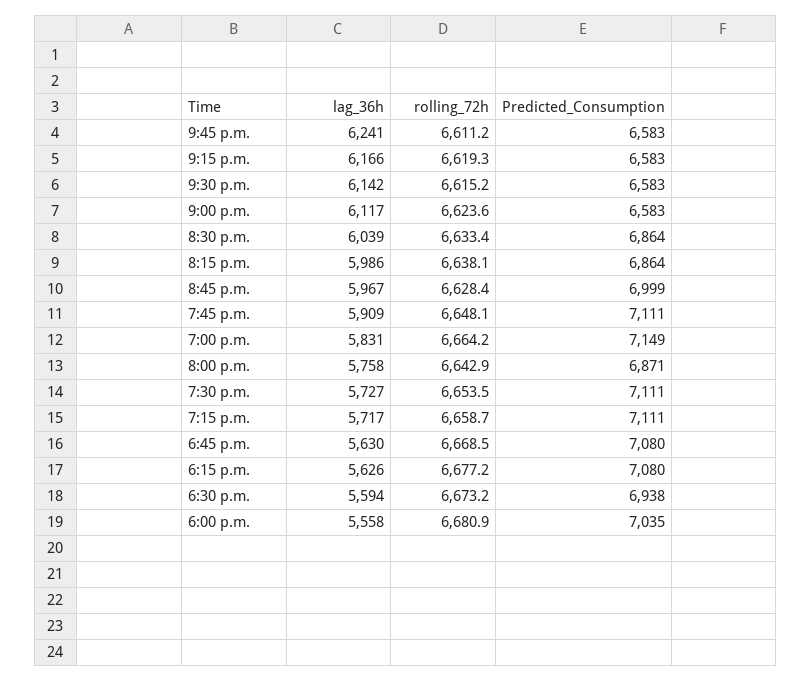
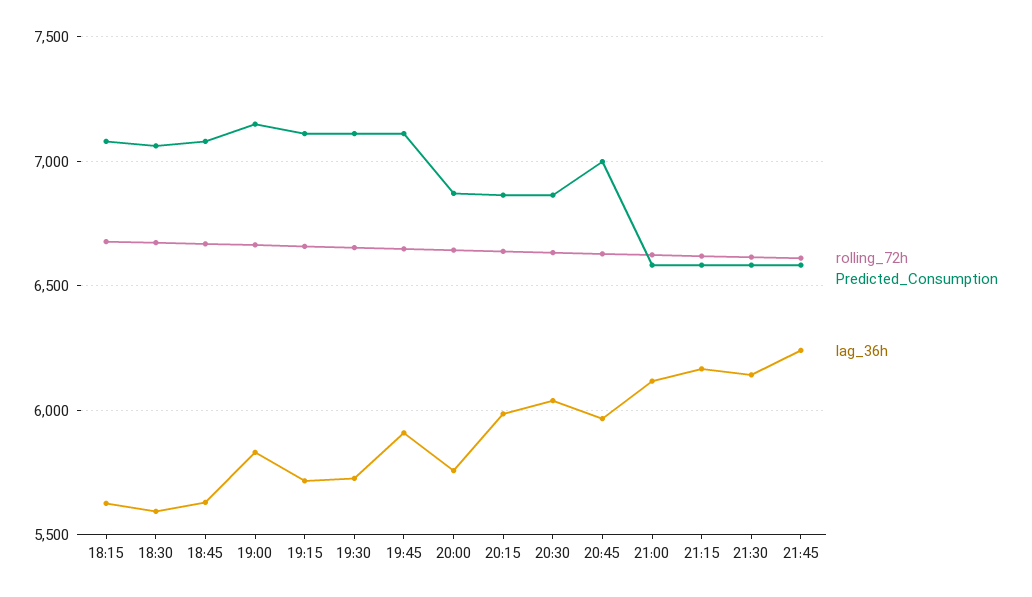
  {
    "lag_36h": {
      "9:45 p.m.": 6241,
      "9:15 p.m.": 6166,
      "9:30 p.m.": 6142,
      "9:00 p.m.": 6117,
      "8:30 p.m.": 6039,
      "8:15 p.m.": 5986,
      "8:45 p.m.": 5967,
      "7:45 p.m.": 5909,
      "7:00 p.m.": 5831,
      "8:00 p.m.": 5758,
      "7:30 p.m.": 5727,
      "7:15 p.m.": 5717,
      "6:45 p.m.": 5630,
      "6:15 p.m.": 5626,
-     "6:30 p.m.": 5594,
+     "6:30 p.m.": 5594
-     "6:00 p.m.": 5558
    },
    "rolling_72h": {
      "9:45 p.m.": 6611.2,
      "9:15 p.m.": 6619.3,
      "9:30 p.m.": 6615.2,
      "9:00 p.m.": 6623.6,
      "8:30 p.m.": 6633.4,
      "8:15 p.m.": 6638.1,
      "8:45 p.m.": 6628.4,
      "7:45 p.m.": 6648.1,
      "7:00 p.m.": 6664.2,
      "8:00 p.m.": 6642.9,
      "7:30 p.m.": 6653.5,
      "7:15 p.m.": 6658.7,
      "6:45 p.m.": 6668.5,
      "6:15 p.m.": 6677.2,
-     "6:30 p.m.": 6673.2,
+     "6:30 p.m.": 6673.2
-     "6:00 p.m.": 6680.9
    },
    "Predicted_Consumption": {
      "9:45 p.m.": 6583,
      "9:15 p.m.": 6583,
      "9:30 p.m.": 6583,
      "9:00 p.m.": 6583,
      "8:30 p.m.": 6864,
      "8:15 p.m.": 6864,
      "8:45 p.m.": 6999,
      "7:45 p.m.": 7111,
      "7:00 p.m.": 7149,
      "8:00 p.m.": 6871,
      "7:30 p.m.": 7111,
      "7:15 p.m.": 7111,
      "6:45 p.m.": 7080,
      "6:15 p.m.": 7080,
-     "6:30 p.m.": 6938,
+     "6:30 p.m.": 7050
-     "6:00 p.m.": 7035
    }
  }

